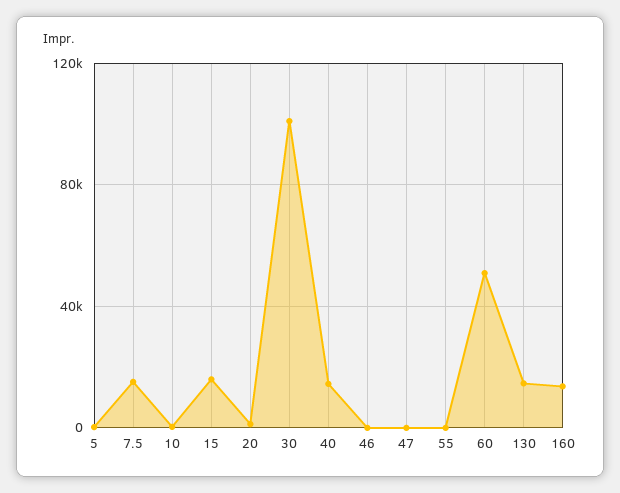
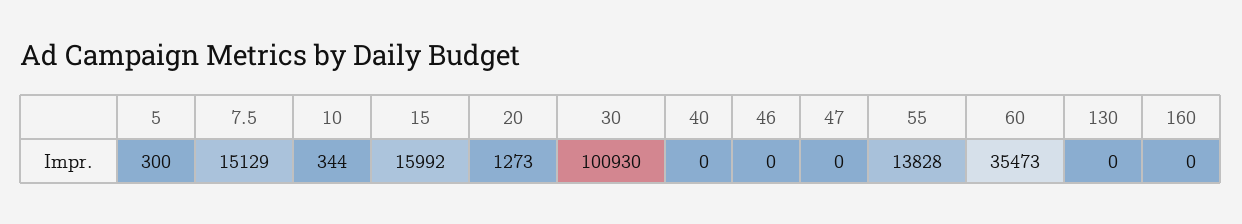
  {
    "5": 300,
    "7.5": 15129,
    "10": 344,
    "15": 15992,
    "20": 1273,
    "30": 100930,
-   "40": 15000,
+   "40": 0,
    "46": 0,
    "47": 0,
-   "55": 0,
+   "55": 13828,
-   "60": 50000,
+   "60": 35473,
-   "130": 15000,
+   "130": 0,
-   "160": 15000
+   "160": 0
  }

